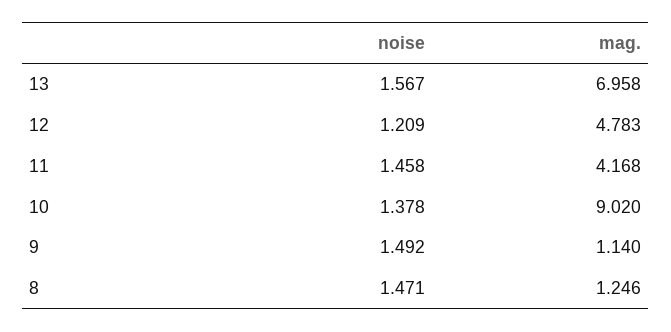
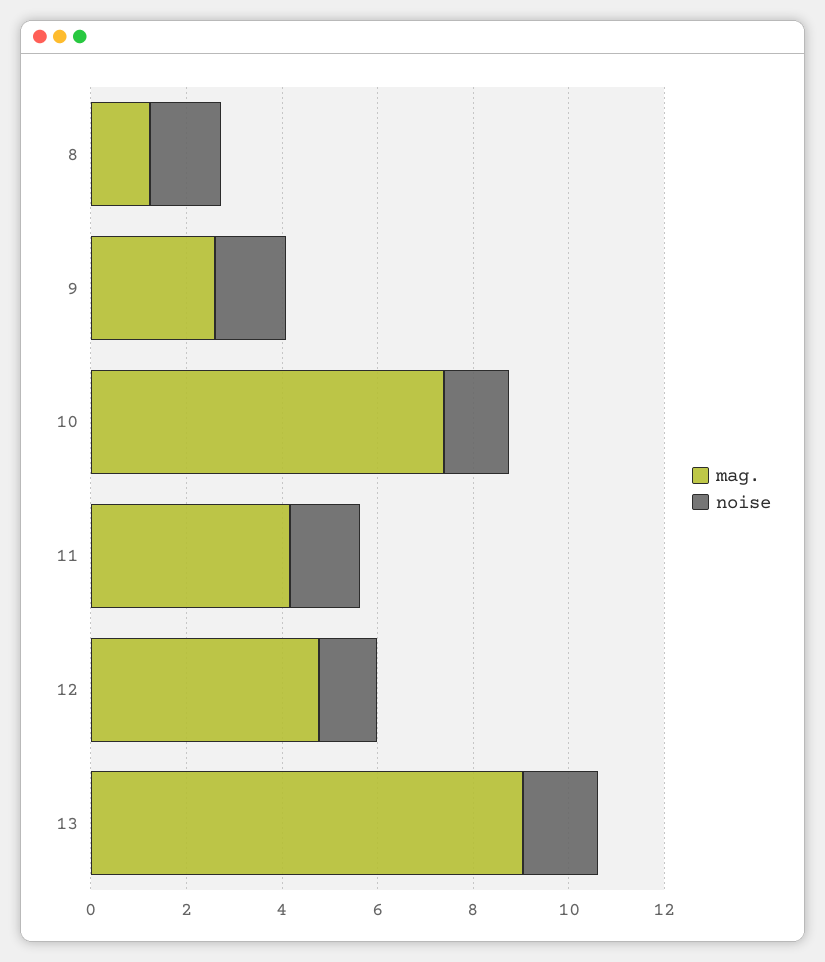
  {
    "noise": {
      "13": 1.567,
      "12": 1.209,
      "11": 1.458,
      "10": 1.378,
      "9": 1.492,
      "8": 1.471
    },
    "mag.": {
-     "13": 6.958,
+     "13": 9,
      "12": 4.783,
      "11": 4.168,
-     "10": 9.02,
+     "10": 7.5,
-     "9": 1.14,
+     "9": 2.5,
      "8": 1.246
    }
  }

